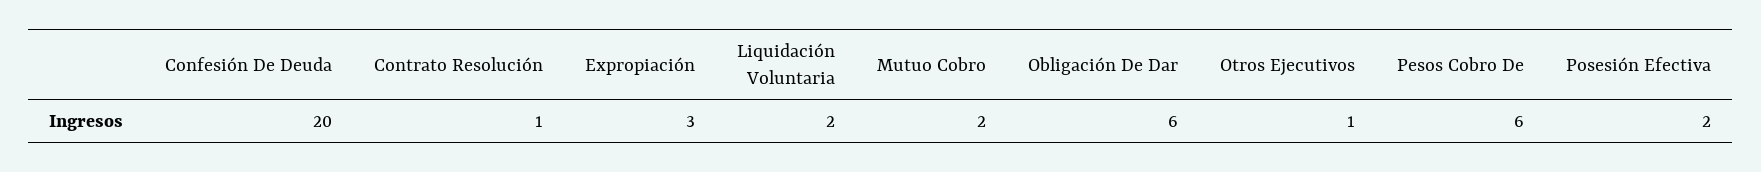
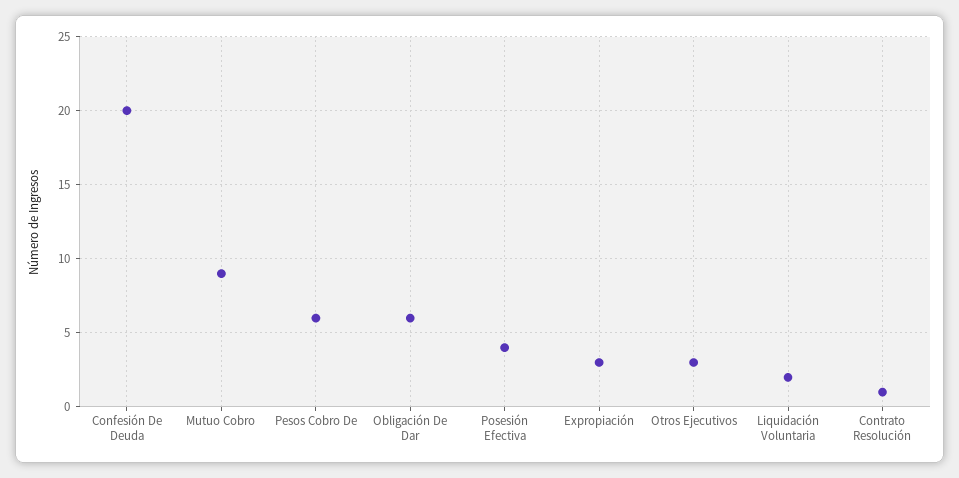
  {
    "Confesión De Deuda": 20,
    "Contrato Resolución": 1,
    "Expropiación": 3,
    "Liquidación Voluntaria": 2,
-   "Mutuo Cobro": 2,
+   "Mutuo Cobro": 9,
    "Obligación De Dar": 6,
-   "Otros Ejecutivos": 1,
+   "Otros Ejecutivos": 3,
    "Pesos Cobro De": 6,
-   "Posesión Efectiva": 2
+   "Posesión Efectiva": 4
  }

